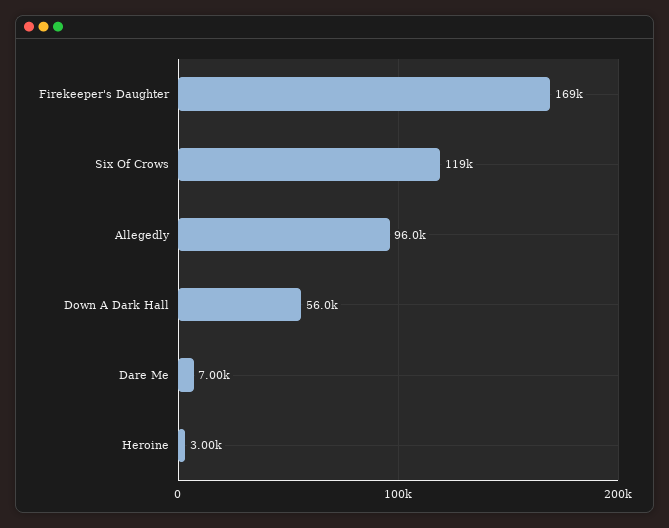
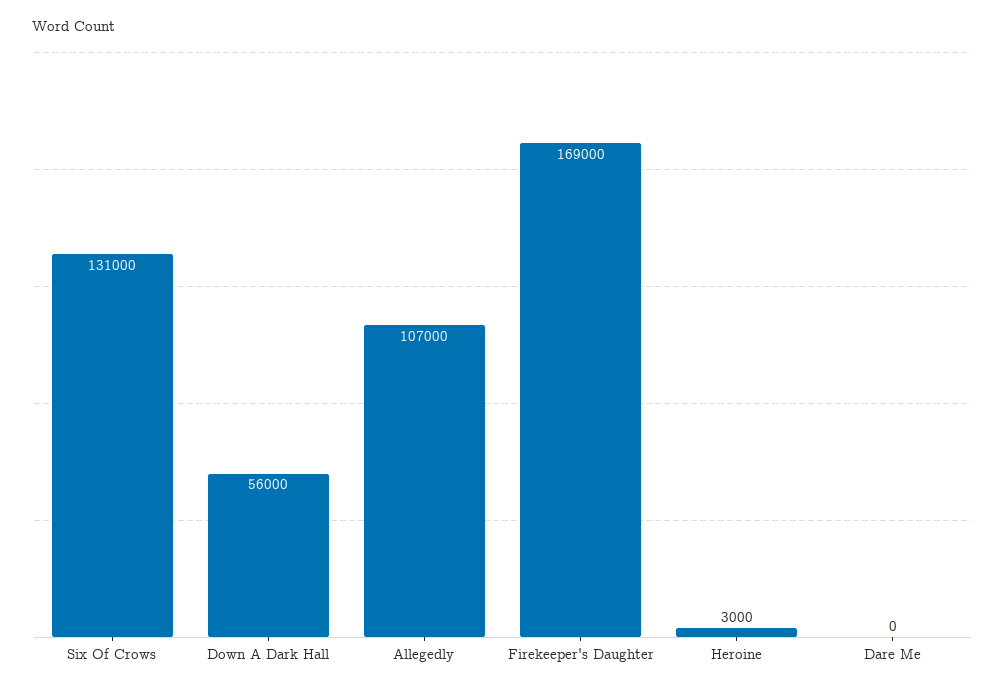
  {
    "Firekeeper's Daughter": 169000,
-   "Six Of Crows": 119000,
+   "Six Of Crows": 131000,
-   "Allegedly": 96000,
+   "Allegedly": 107000,
    "Down A Dark Hall": 56000,
-   "Dare Me": 7000,
+   "Dare Me": 0,
    "Heroine": 3000
  }

